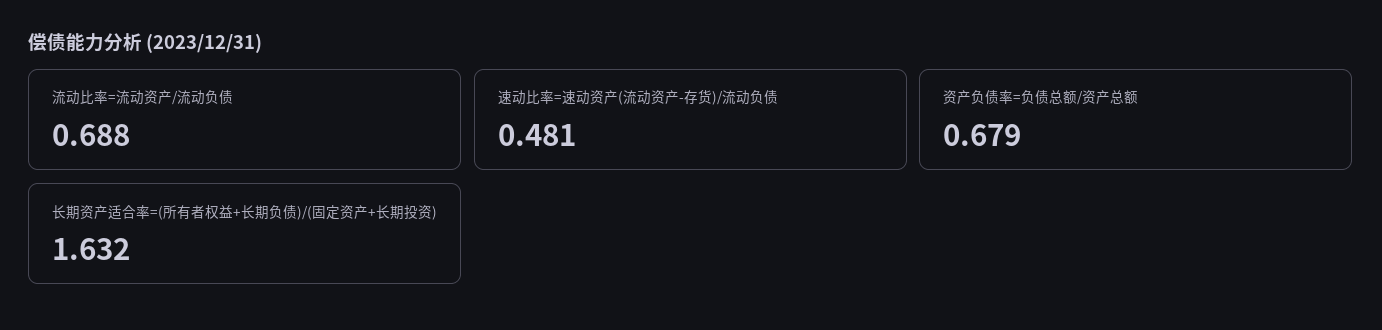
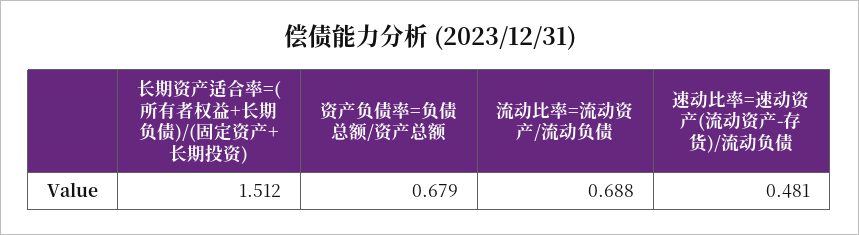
  {
    "流动比率=流动资产/流动负债": 0.688,
    "速动比率=速动资产(流动资产-存货)/流动负债": 0.481,
    "资产负债率=负债总额/资产总额": 0.679,
-   "长期资产适合率=(所有者权益+长期负债)/(固定资产+长期投资)": 1.632
+   "长期资产适合率=(所有者权益+长期负债)/(固定资产+长期投资)": 1.512
  }

